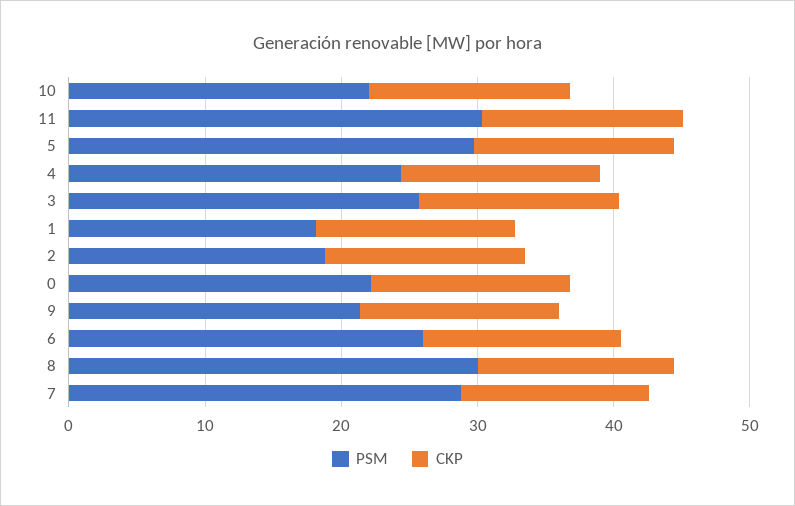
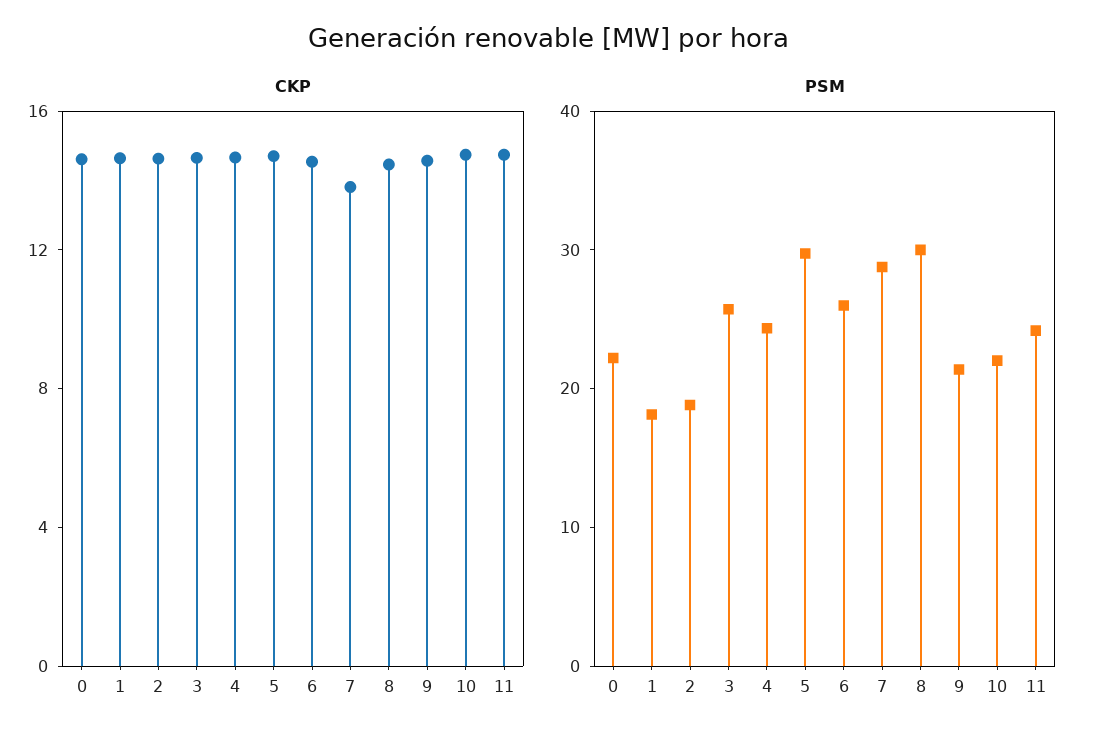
  {
    "PSM": {
      "10": 22,
-     "11": 30,
+     "11": 24,
      "5": 30,
      "4": 24,
      "3": 26,
      "1": 18,
      "2": 18,
      "0": 22,
      "9": 22,
      "6": 26,
      "8": 30,
      "7": 28
    },
    "CKP": {
      "10": 15,
      "11": 15,
      "5": 15,
      "4": 15,
      "3": 15,
      "1": 15,
      "2": 15,
      "0": 15,
      "9": 15,
      "6": 15,
      "8": 14,
      "7": 14
    }
  }

